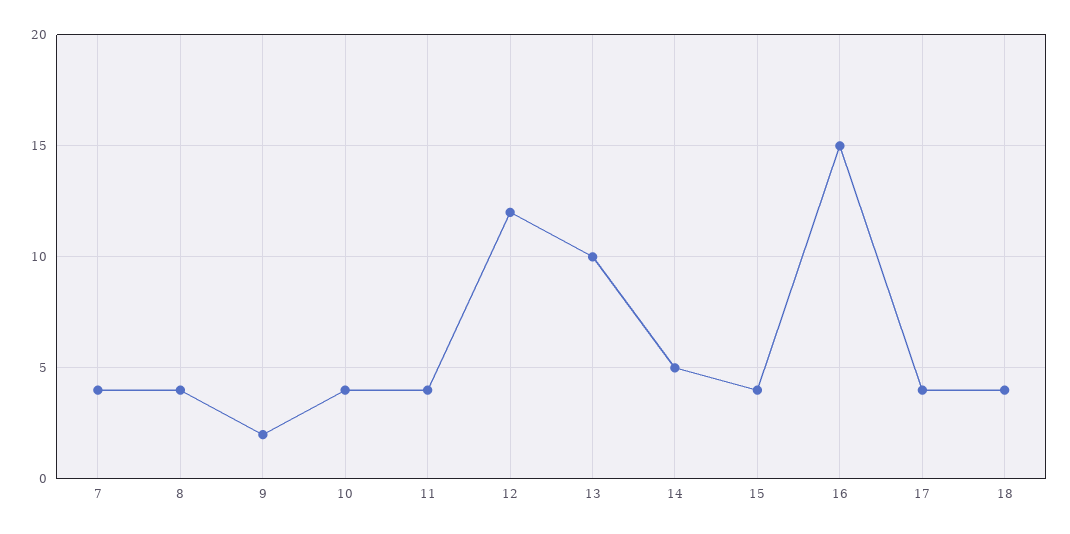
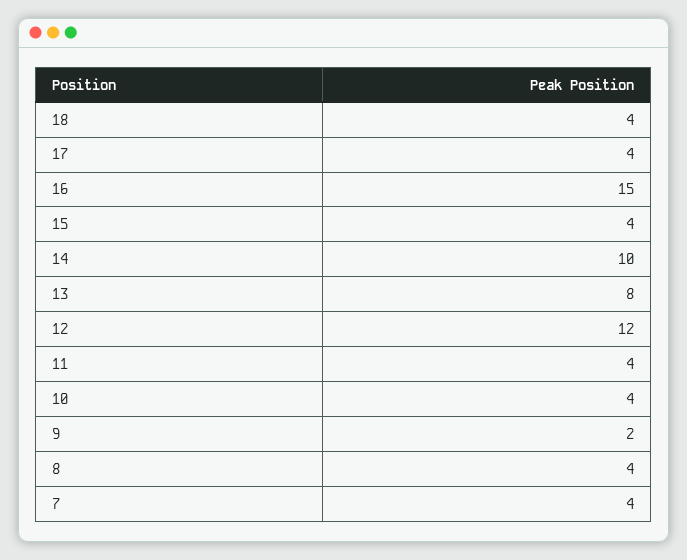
  {
    "7": 4,
    "8": 4,
    "9": 2,
    "10": 4,
    "11": 4,
    "12": 12,
-   "13": 10,
+   "13": 8,
-   "14": 5,
+   "14": 10,
    "15": 4,
    "16": 15,
    "17": 4,
    "18": 4
  }

